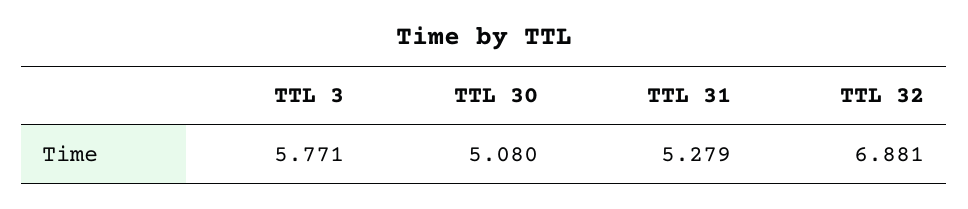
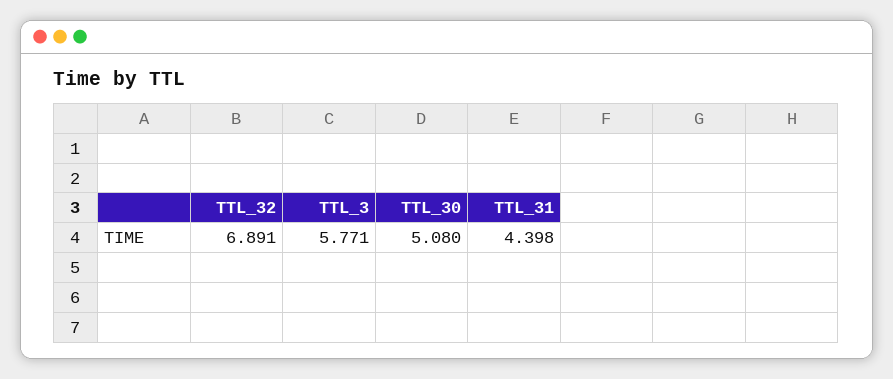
  {
    "TTL 3": 5.771,
    "TTL 30": 5.08,
-   "TTL 31": 5.279,
+   "TTL 31": 4.398,
-   "TTL 32": 6.881
+   "TTL 32": 6.891
  }

